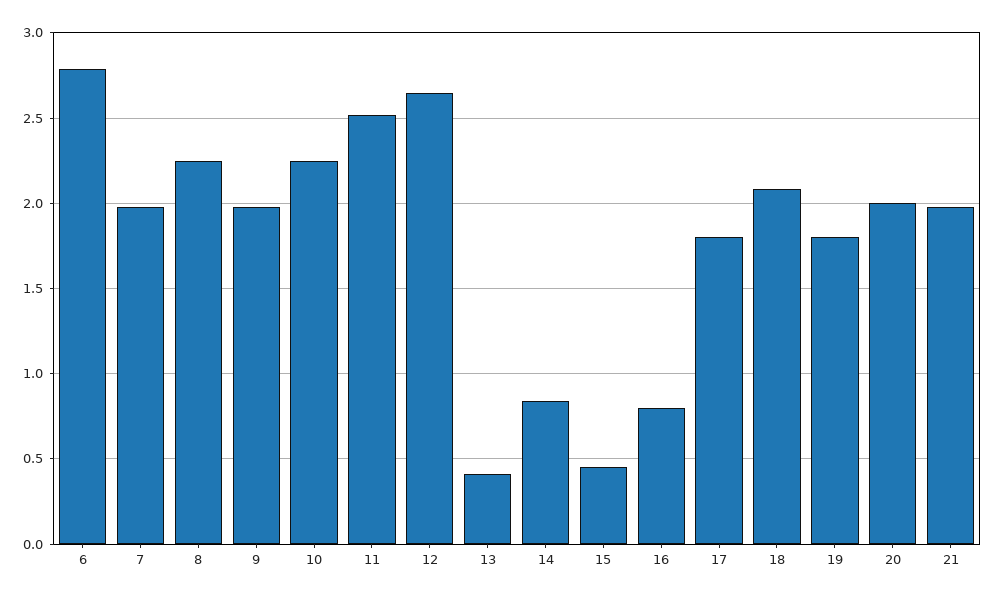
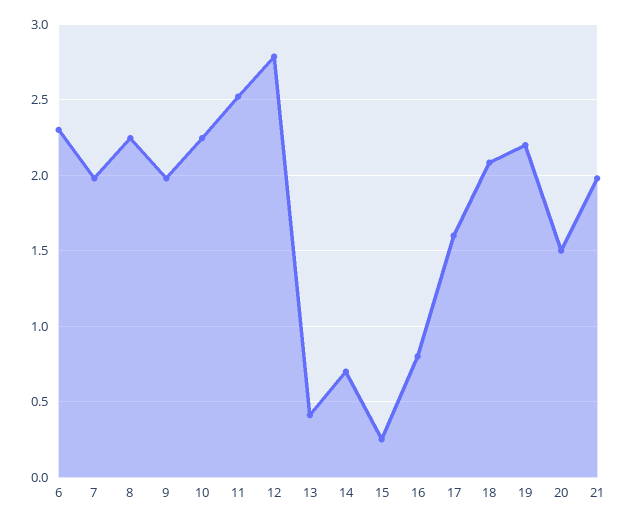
  {
-   "6": 2.8,
+   "6": 2.3,
    "7": 2,
    "8": 2.25,
    "9": 2,
    "10": 2.25,
    "11": 2.5,
-   "12": 2.65,
+   "12": 2.8,
    "13": 0.4,
-   "14": 0.85,
+   "14": 0.7,
-   "15": 0.45,
+   "15": 0.25,
    "16": 0.8,
-   "17": 1.8,
+   "17": 1.6,
    "18": 2.1,
-   "19": 1.8,
+   "19": 2.2,
-   "20": 2,
+   "20": 1.5,
    "21": 2
  }

